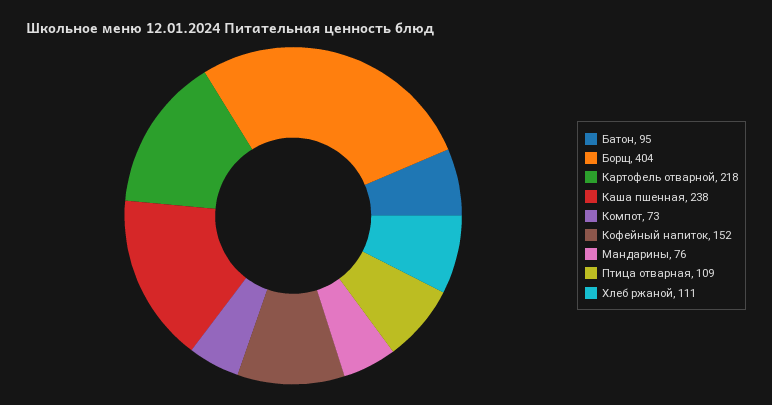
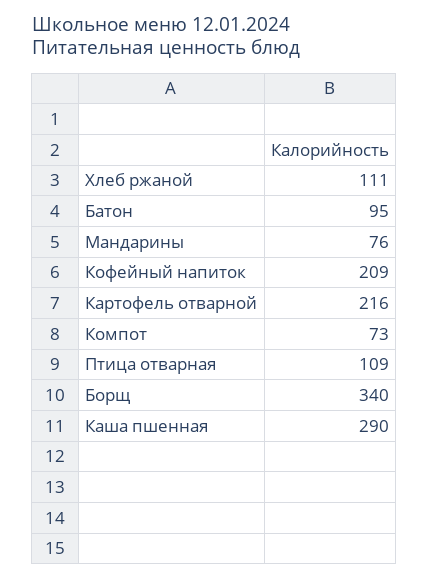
  {
    "Батон": 95,
-   "Борщ": 404,
+   "Борщ": 340,
-   "Картофель отварной": 218,
+   "Картофель отварной": 216,
-   "Каша пшенная": 238,
+   "Каша пшенная": 290,
    "Компот": 73,
-   "Кофейный напиток": 152,
+   "Кофейный напиток": 209,
    "Мандарины": 76,
    "Птица отварная": 109,
    "Хлеб ржаной": 111
  }

